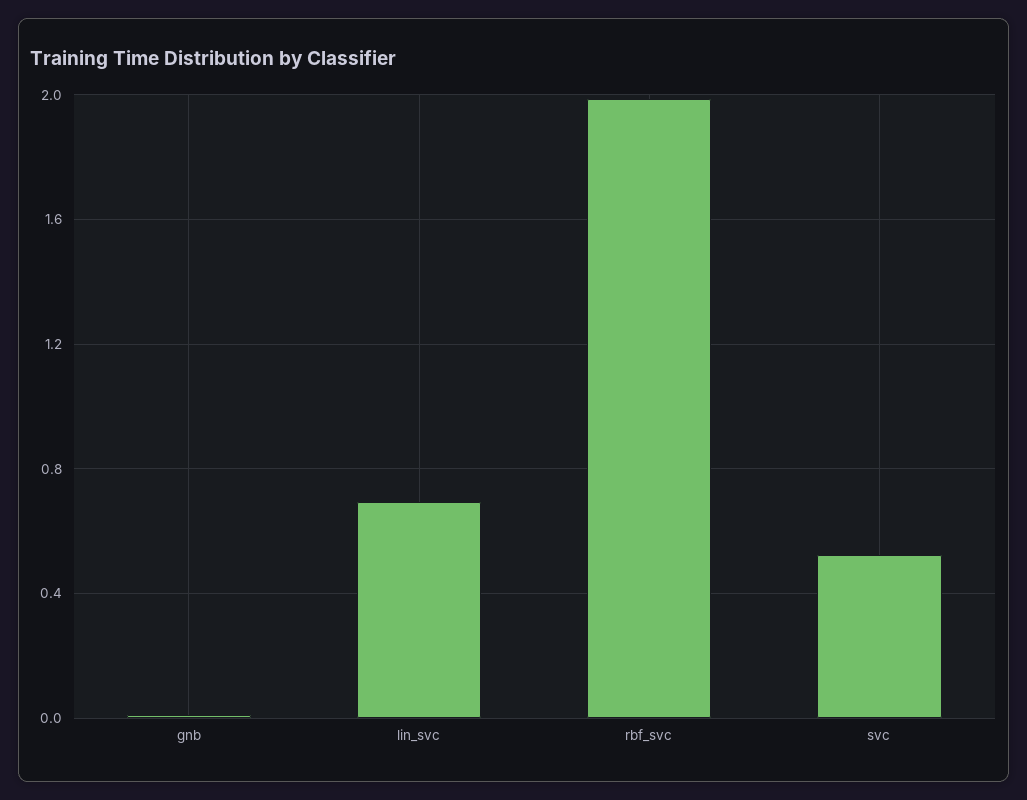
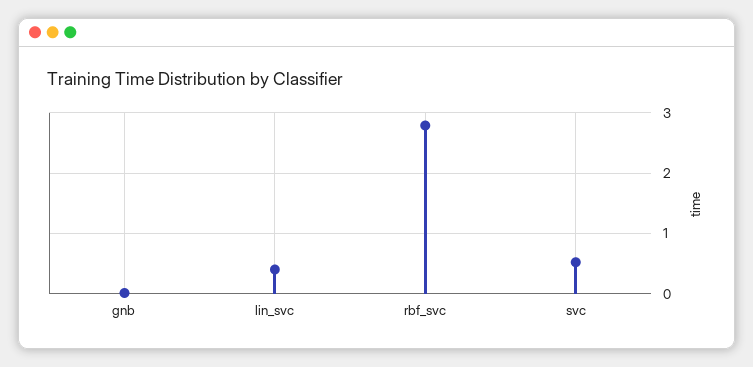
  {
    "gnb": 0,
-   "lin_svc": 0.7,
+   "lin_svc": 0.4,
-   "rbf_svc": 2,
+   "rbf_svc": 2.8,
    "svc": 0.5
  }

